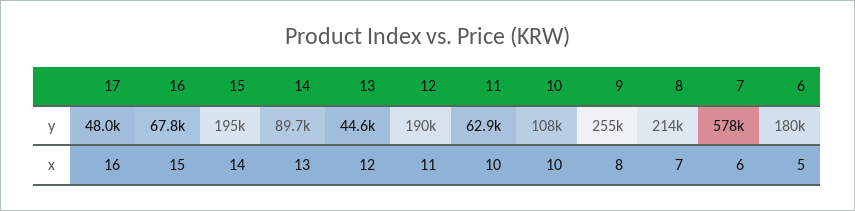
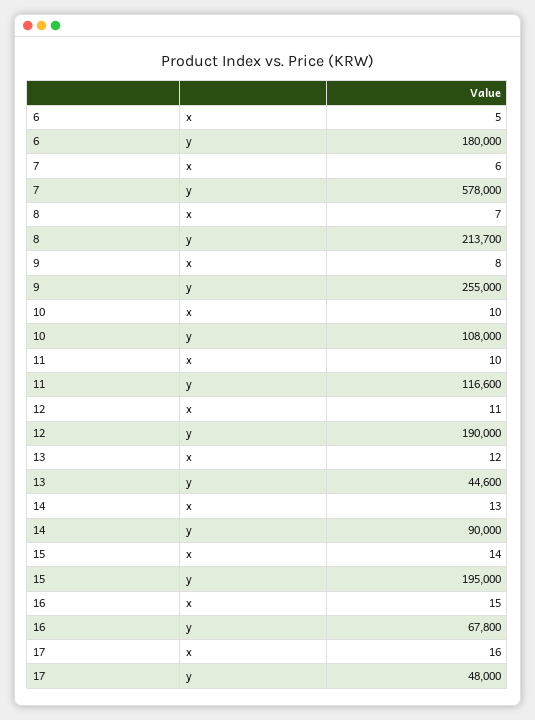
  {
    "17": {
      "y": 48000,
      "x": 16
    },
    "16": {
      "y": 67800,
      "x": 15
    },
    "15": {
      "y": 195000,
      "x": 14
    },
    "14": {
-     "y": 89700,
+     "y": 90000,
      "x": 13
    },
    "13": {
      "y": 44600,
      "x": 12
    },
    "12": {
      "y": 190000,
      "x": 11
    },
    "11": {
-     "y": 62900,
+     "y": 116600,
      "x": 10
    },
    "10": {
      "y": 108000,
      "x": 10
    },
    "9": {
      "y": 255000,
      "x": 8
    },
    "8": {
      "y": 213700,
      "x": 7
    },
    "7": {
      "y": 578000,
      "x": 6
    },
    "6": {
      "y": 180000,
      "x": 5
    }
  }

